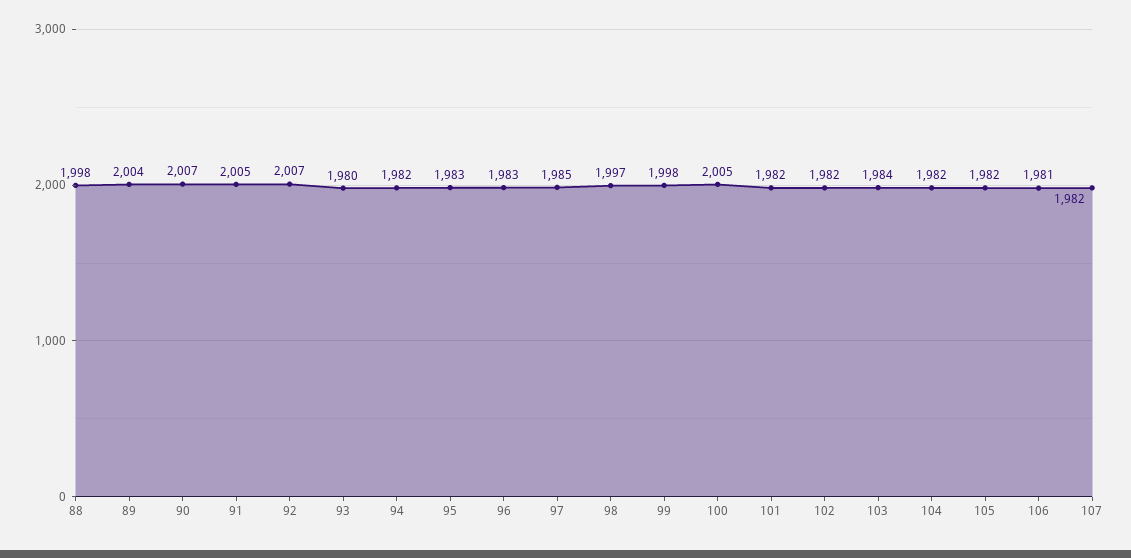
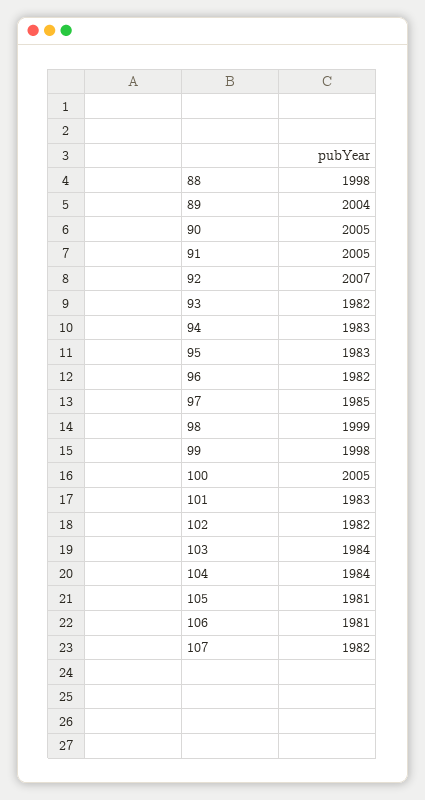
  {
    "88": 1998,
    "89": 2004,
-   "90": 2007,
+   "90": 2005,
    "91": 2005,
    "92": 2007,
-   "93": 1980,
+   "93": 1982,
-   "94": 1982,
+   "94": 1983,
    "95": 1983,
-   "96": 1983,
+   "96": 1982,
    "97": 1985,
-   "98": 1997,
+   "98": 1999,
    "99": 1998,
    "100": 2005,
-   "101": 1982,
+   "101": 1983,
    "102": 1982,
    "103": 1984,
-   "104": 1982,
+   "104": 1984,
-   "105": 1982,
+   "105": 1981,
    "106": 1981,
    "107": 1982
  }

